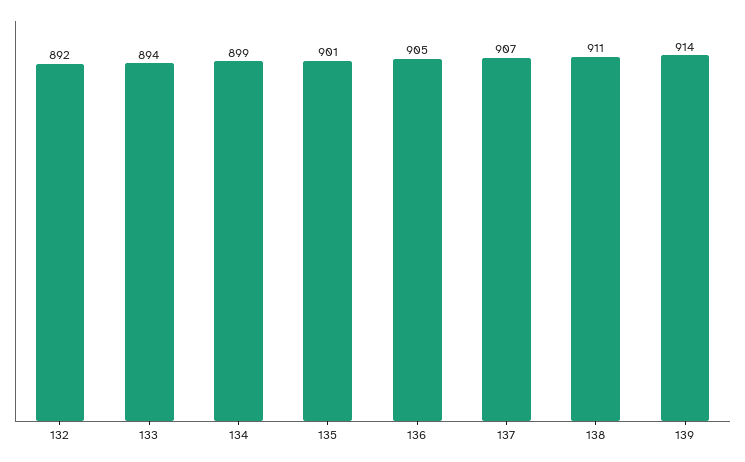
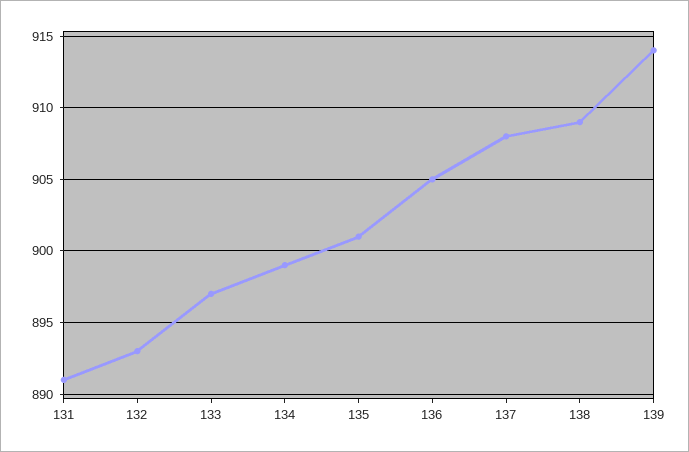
  {
-   "132": 892,
+   "132": 893,
-   "133": 894,
+   "133": 897,
    "134": 899,
    "135": 901,
    "136": 905,
-   "137": 907,
+   "137": 908,
-   "138": 911,
+   "138": 909,
-   "139": 914
+   "139": 914,
+   "131": 891
  }

